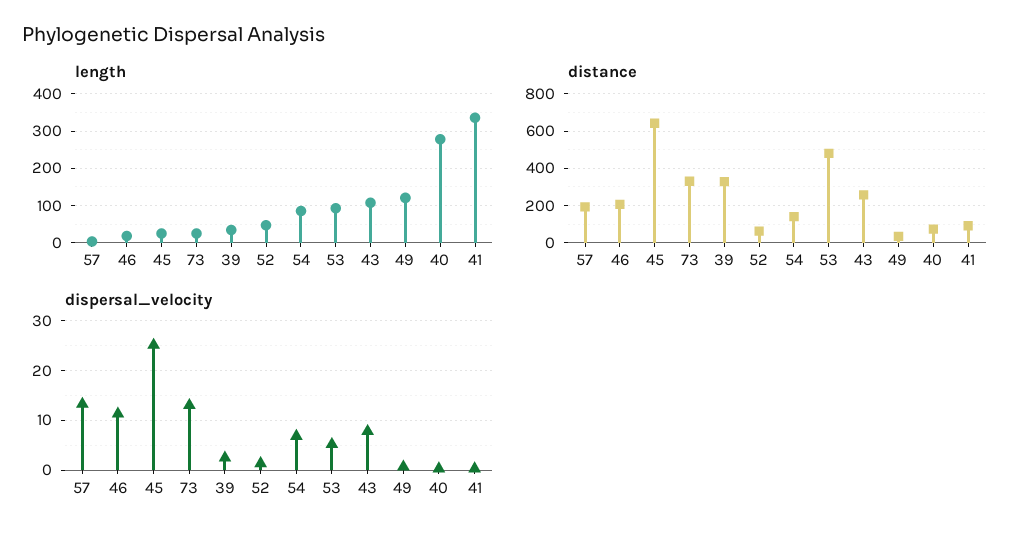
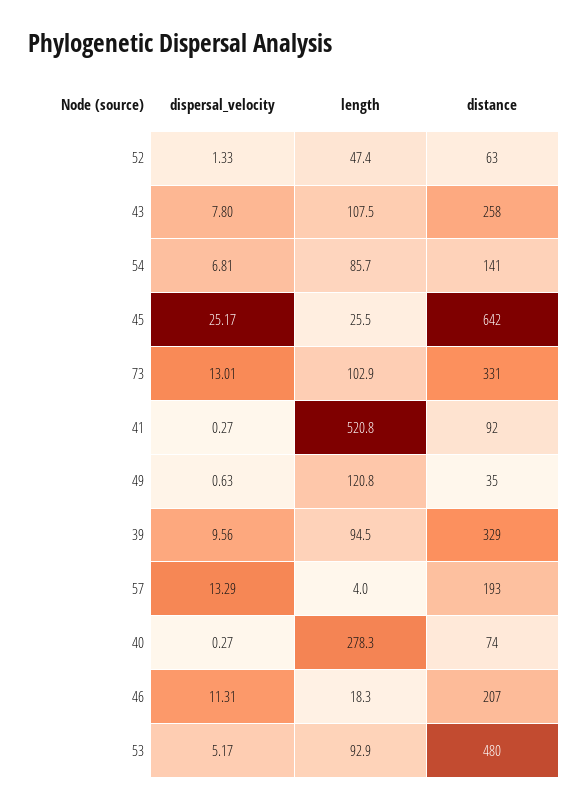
  {
    "length": {
      "57": 4,
      "46": 18.3,
      "45": 25.5,
-     "73": 20,
+     "73": 102.9,
-     "39": 40,
+     "39": 94.5,
      "52": 47.4,
      "54": 85.7,
      "53": 92.9,
      "43": 107.5,
      "49": 120.8,
      "40": 278.3,
-     "41": 340
+     "41": 520.8
    },
    "distance": {
      "57": 193,
      "46": 207,
      "45": 642,
      "73": 331,
      "39": 329,
      "52": 63,
      "54": 141,
      "53": 480,
      "43": 258,
      "49": 35,
      "40": 74,
      "41": 92
    },
    "dispersal_velocity": {
      "57": 13.29,
      "46": 11.31,
      "45": 25.17,
      "73": 13.01,
-     "39": 2,
+     "39": 9.56,
      "52": 1.33,
      "54": 6.81,
      "53": 5.17,
      "43": 7.8,
      "49": 0.63,
      "40": 0.27,
      "41": 0.27
    }
  }

